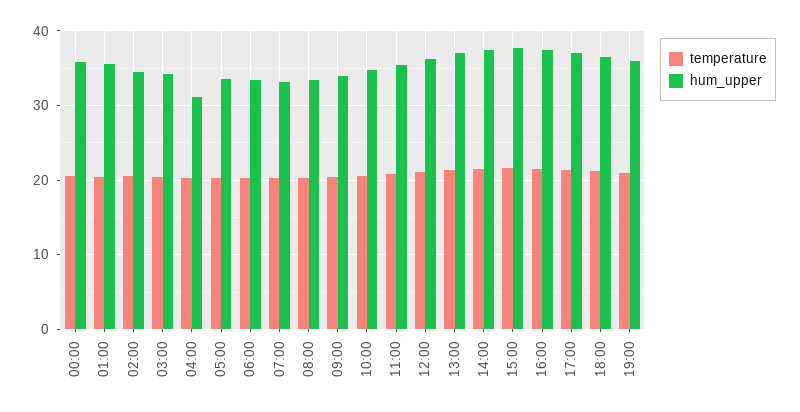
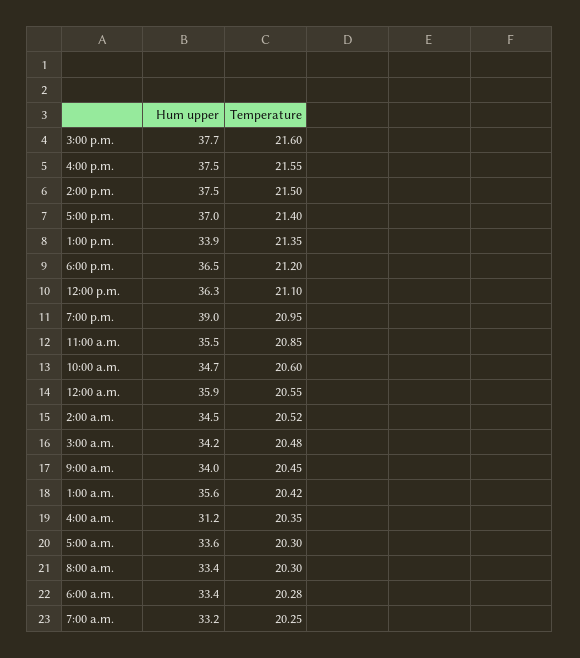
  {
    "temperature": {
      "00:00": 20.55,
      "01:00": 20.42,
      "02:00": 20.52,
      "03:00": 20.48,
      "04:00": 20.35,
      "05:00": 20.3,
      "06:00": 20.28,
      "07:00": 20.25,
      "08:00": 20.3,
      "09:00": 20.45,
      "10:00": 20.6,
      "11:00": 20.85,
      "12:00": 21.1,
      "13:00": 21.35,
      "14:00": 21.5,
      "15:00": 21.6,
      "16:00": 21.55,
      "17:00": 21.4,
      "18:00": 21.2,
      "19:00": 20.95
    },
    "hum_upper": {
      "00:00": 35.9,
      "01:00": 35.6,
      "02:00": 34.5,
      "03:00": 34.2,
      "04:00": 31.2,
      "05:00": 33.6,
      "06:00": 33.4,
      "07:00": 33.2,
      "08:00": 33.4,
      "09:00": 34,
      "10:00": 34.7,
      "11:00": 35.5,
      "12:00": 36.3,
-     "13:00": 37,
+     "13:00": 33.9,
      "14:00": 37.5,
      "15:00": 37.7,
      "16:00": 37.5,
      "17:00": 37,
      "18:00": 36.5,
-     "19:00": 36
+     "19:00": 39
    }
  }

